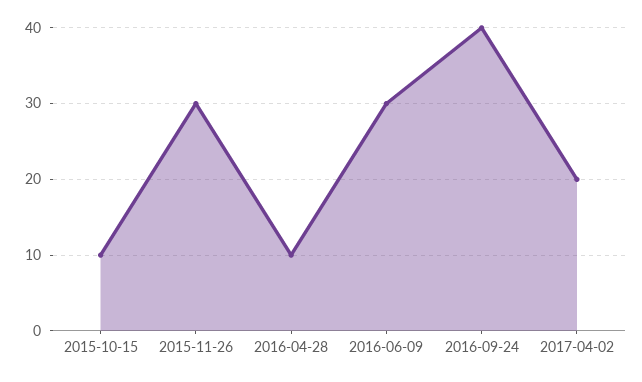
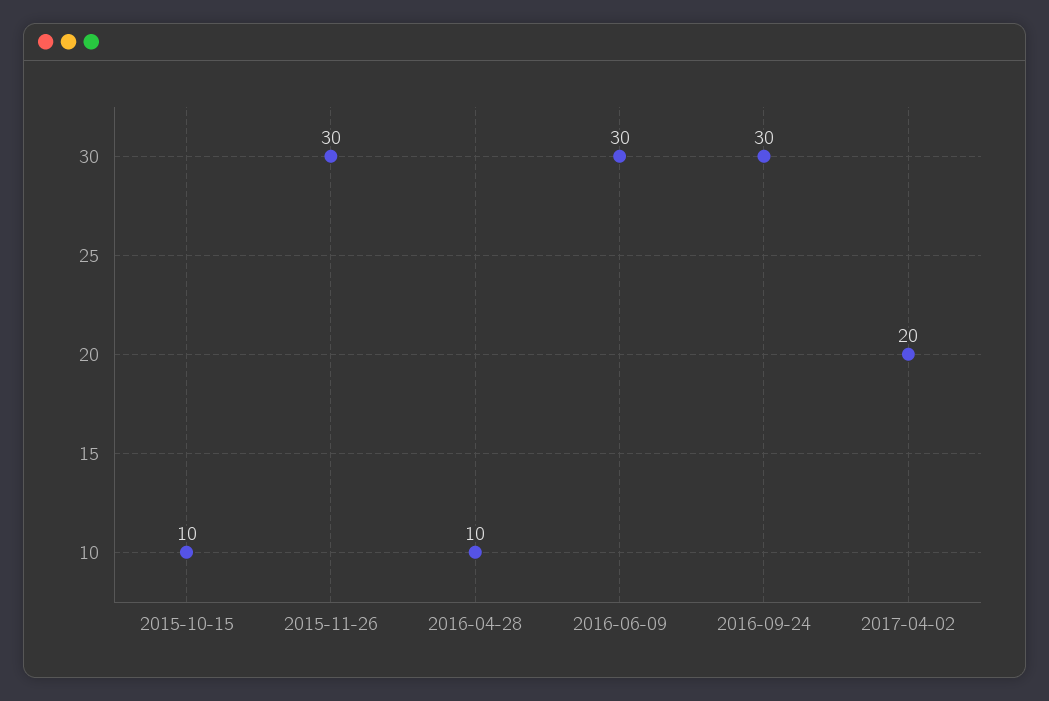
  {
    "2015-10-15": 10,
    "2015-11-26": 30,
    "2016-04-28": 10,
    "2016-06-09": 30,
-   "2016-09-24": 40,
+   "2016-09-24": 30,
    "2017-04-02": 20
  }

